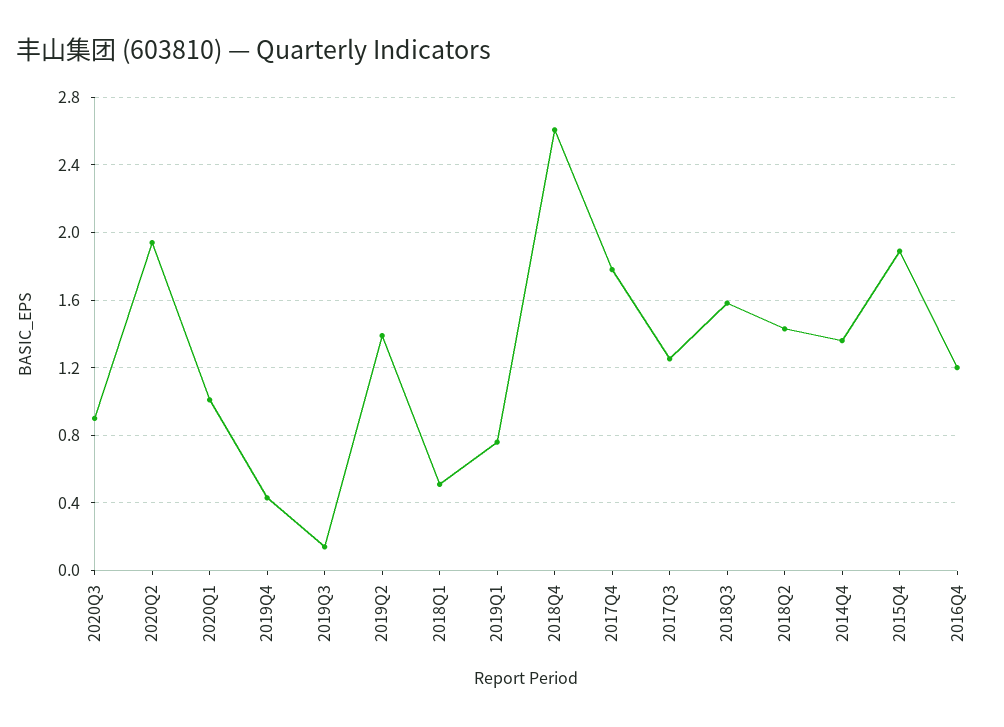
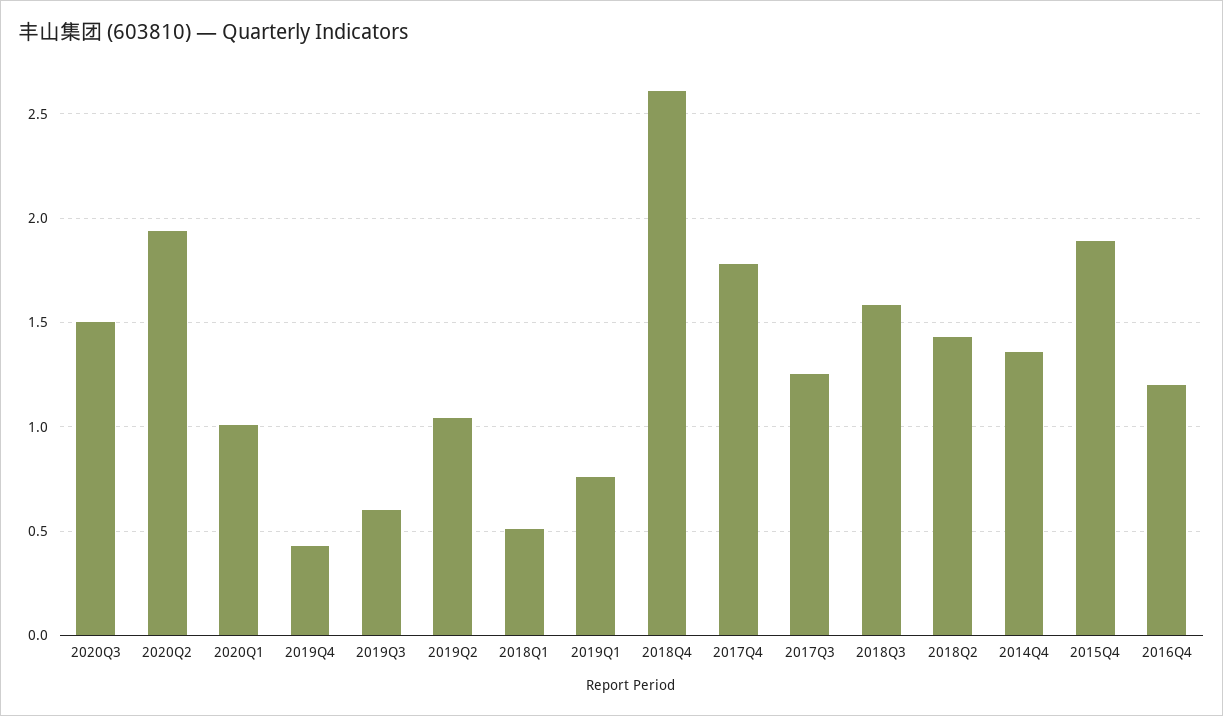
  {
-   "2020Q3": 0.9,
+   "2020Q3": 1.5,
    "2020Q2": 1.95,
    "2020Q1": 1,
    "2019Q4": 0.45,
-   "2019Q3": 0.15,
+   "2019Q3": 0.6,
-   "2019Q2": 1.4,
+   "2019Q2": 1.05,
    "2018Q1": 0.5,
    "2019Q1": 0.75,
    "2018Q4": 2.6,
    "2017Q4": 1.8,
    "2017Q3": 1.25,
    "2018Q3": 1.6,
    "2018Q2": 1.45,
    "2014Q4": 1.35,
    "2015Q4": 1.9,
    "2016Q4": 1.2
  }

